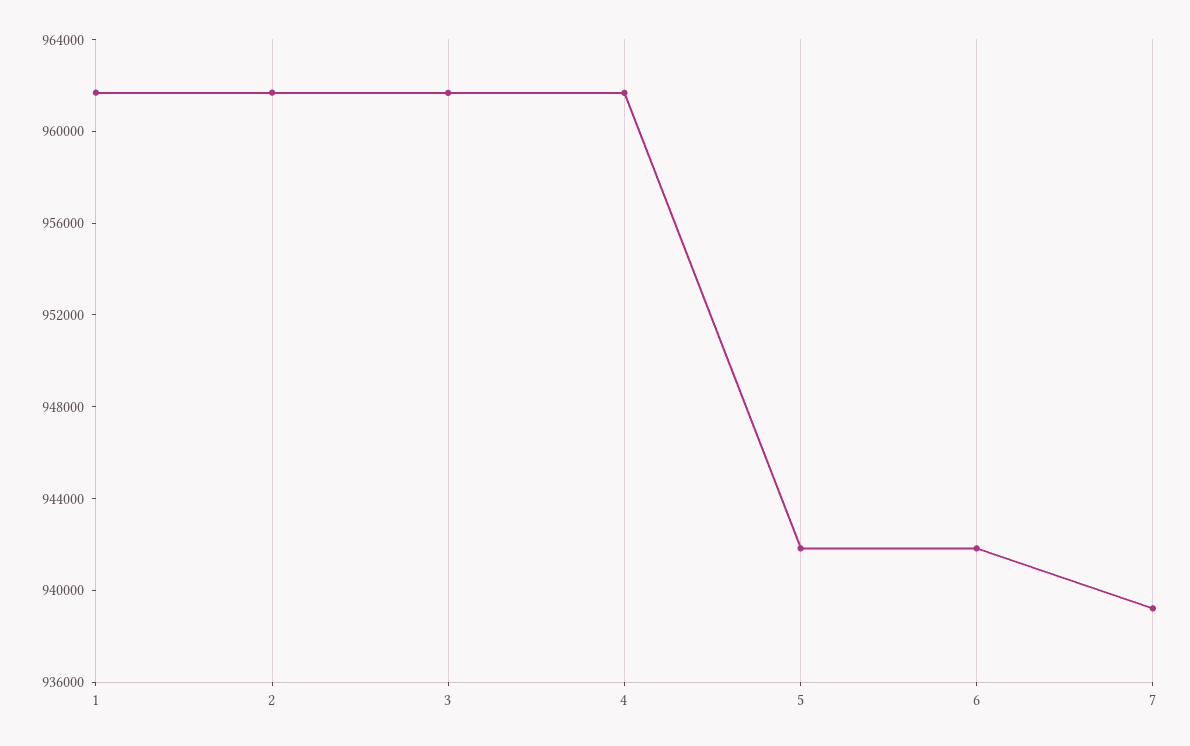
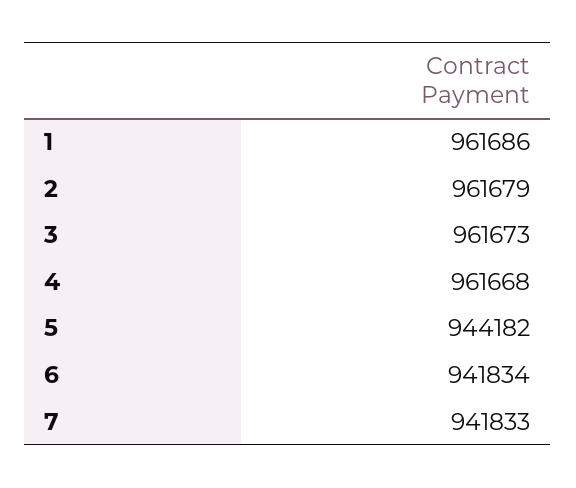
  {
    "1": 961686,
    "2": 961679,
    "3": 961673,
    "4": 961668,
-   "5": 942000,
+   "5": 944182,
    "6": 941834,
-   "7": 939000
+   "7": 941833
  }

